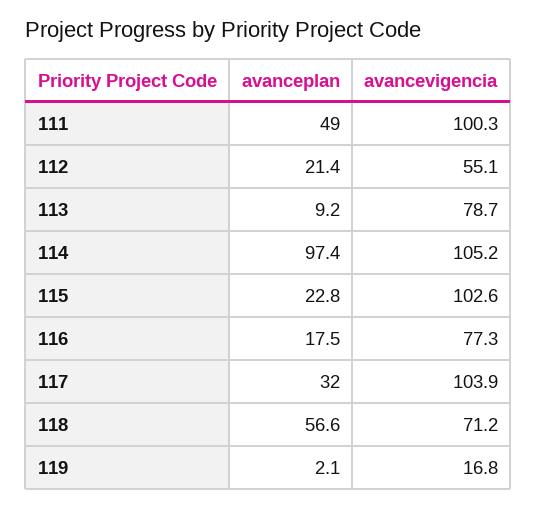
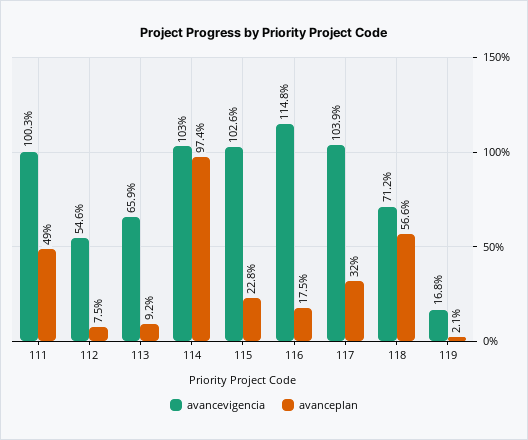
  {
    "avanceplan": {
      "111": 49,
-     "112": 21.4,
+     "112": 7.5,
      "113": 9.2,
      "114": 97.4,
      "115": 22.8,
      "116": 17.5,
      "117": 32,
      "118": 56.6,
      "119": 2.1
    },
    "avancevigencia": {
      "111": 100.3,
-     "112": 55.1,
+     "112": 54.6,
-     "113": 78.7,
+     "113": 65.9,
-     "114": 105.2,
+     "114": 103,
      "115": 102.6,
-     "116": 77.3,
+     "116": 114.8,
      "117": 103.9,
      "118": 71.2,
      "119": 16.8
    }
  }

